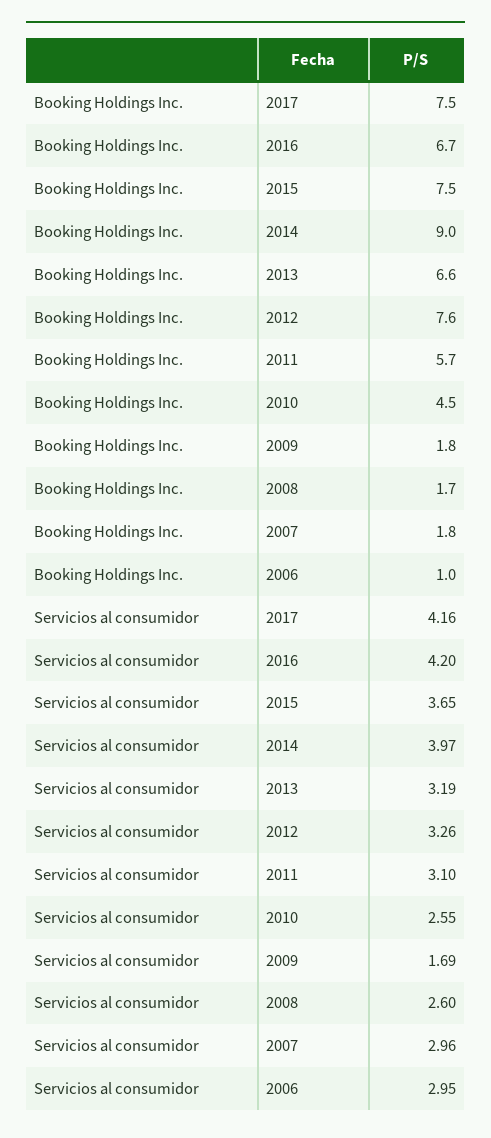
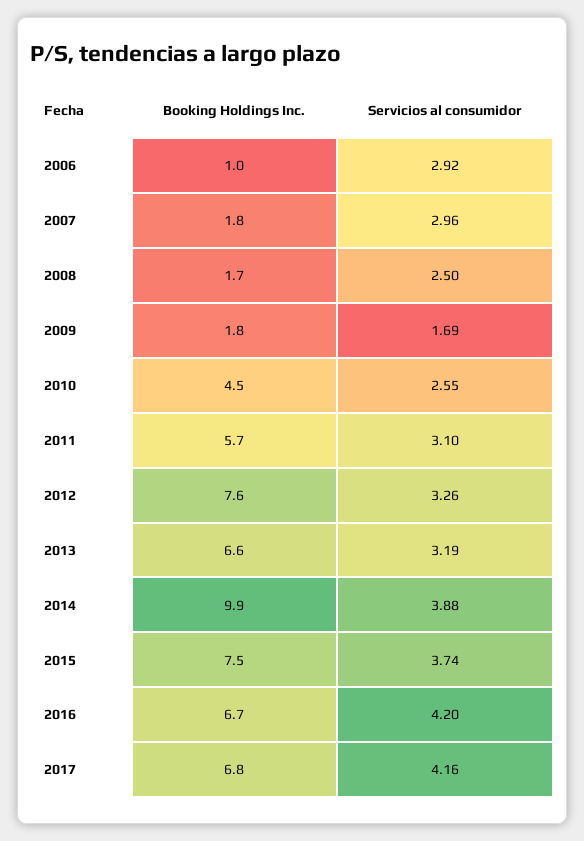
  {
    "Booking Holdings Inc.": {
-     "2017": 7.5,
+     "2017": 6.8,
      "2016": 6.7,
      "2015": 7.5,
-     "2014": 9,
+     "2014": 9.9,
      "2013": 6.6,
      "2012": 7.6,
      "2011": 5.7,
      "2010": 4.5,
      "2009": 1.8,
      "2008": 1.7,
      "2007": 1.8,
      "2006": 1
    },
    "Servicios al consumidor": {
      "2017": 4.16,
      "2016": 4.2,
-     "2015": 3.65,
+     "2015": 3.74,
-     "2014": 3.97,
+     "2014": 3.88,
      "2013": 3.19,
      "2012": 3.26,
      "2011": 3.1,
      "2010": 2.55,
      "2009": 1.69,
-     "2008": 2.6,
+     "2008": 2.5,
      "2007": 2.96,
-     "2006": 2.95
+     "2006": 2.92
    }
  }

